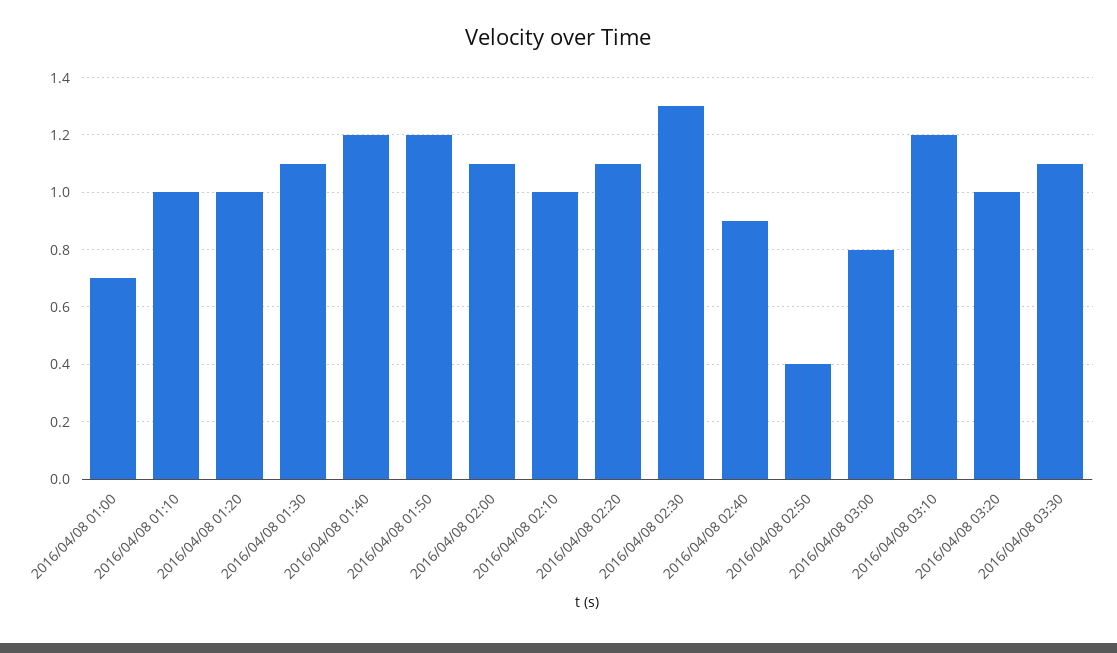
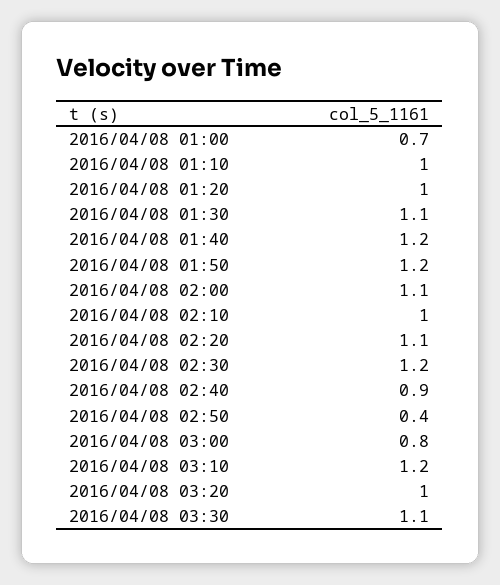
  {
    "2016/04/08 01:00": 0.7,
    "2016/04/08 01:10": 1,
    "2016/04/08 01:20": 1,
    "2016/04/08 01:30": 1.1,
    "2016/04/08 01:40": 1.2,
    "2016/04/08 01:50": 1.2,
    "2016/04/08 02:00": 1.1,
    "2016/04/08 02:10": 1,
    "2016/04/08 02:20": 1.1,
-   "2016/04/08 02:30": 1.3,
+   "2016/04/08 02:30": 1.2,
    "2016/04/08 02:40": 0.9,
    "2016/04/08 02:50": 0.4,
    "2016/04/08 03:00": 0.8,
    "2016/04/08 03:10": 1.2,
    "2016/04/08 03:20": 1,
    "2016/04/08 03:30": 1.1
  }

